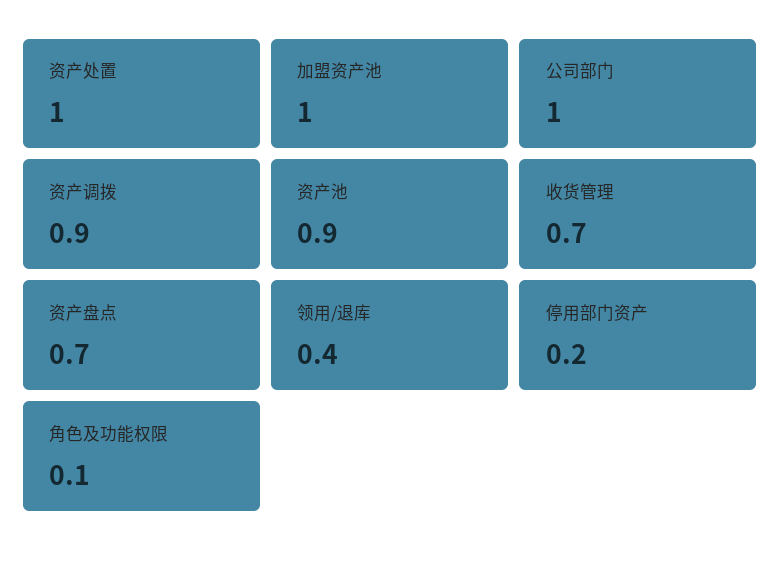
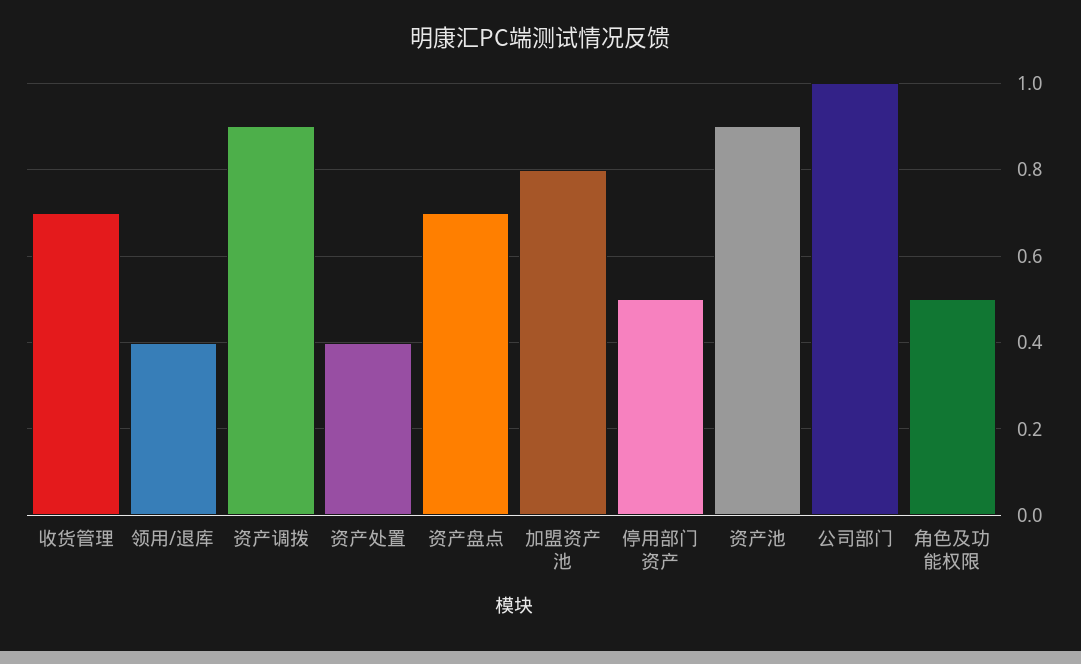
  {
-   "资产处置": 1,
+   "资产处置": 0.4,
-   "加盟资产池": 1,
+   "加盟资产池": 0.8,
    "公司部门": 1,
    "资产调拨": 0.9,
    "资产池": 0.9,
    "收货管理": 0.7,
    "资产盘点": 0.7,
    "领用/退库": 0.4,
-   "停用部门资产": 0.2,
+   "停用部门资产": 0.5,
-   "角色及功能权限": 0.1
+   "角色及功能权限": 0.5
  }

